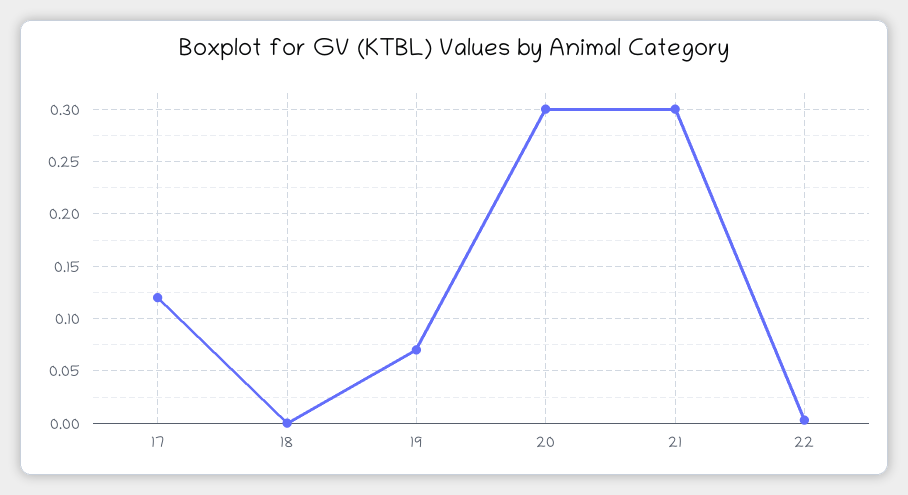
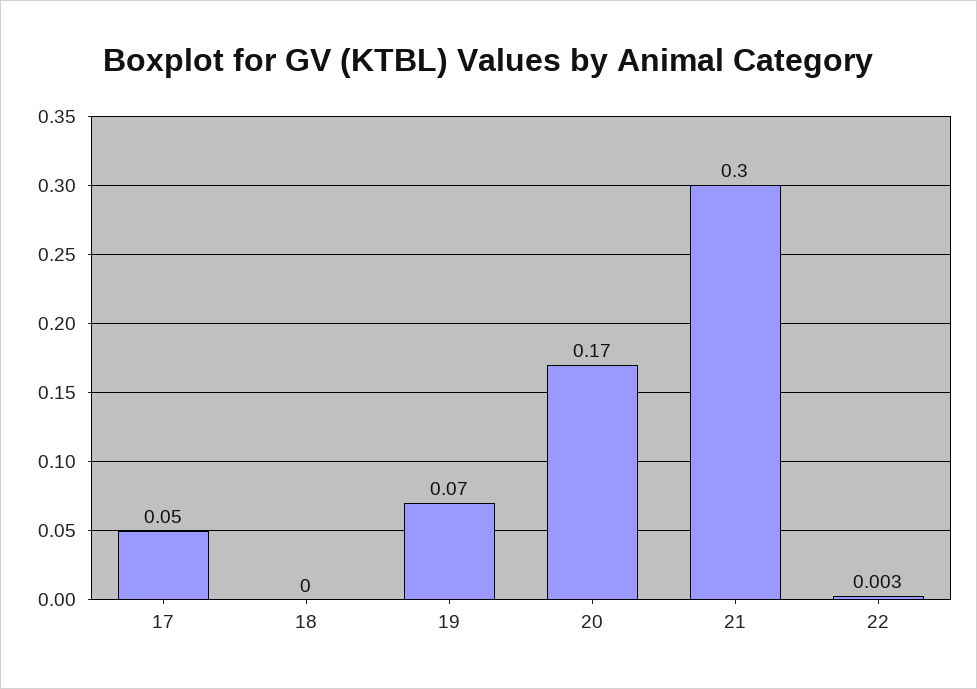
  {
-   "17": 0.12,
+   "17": 0.05,
    "18": 0,
    "19": 0.07,
-   "20": 0.3,
+   "20": 0.17,
    "21": 0.3,
    "22": 0.003
  }

